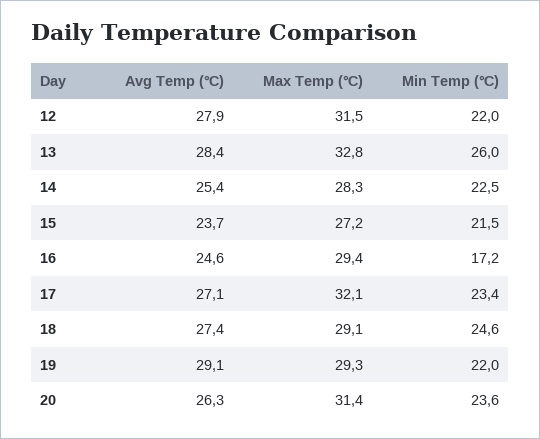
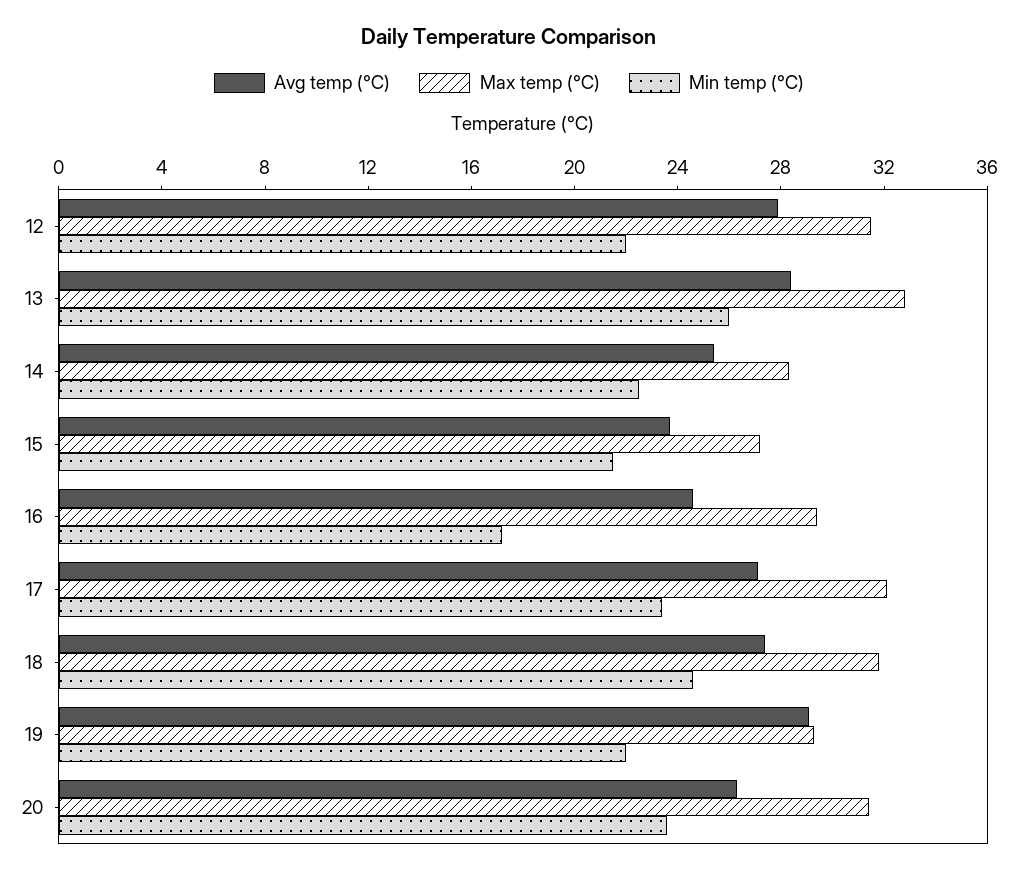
  {
    "Avg Temp (℃)": {
      "12": 27.9,
      "13": 28.4,
      "14": 25.4,
      "15": 23.7,
      "16": 24.6,
      "17": 27.1,
      "18": 27.4,
      "19": 29.1,
      "20": 26.3
    },
    "Max Temp (℃)": {
      "12": 31.5,
      "13": 32.8,
      "14": 28.3,
      "15": 27.2,
      "16": 29.4,
      "17": 32.1,
-     "18": 29.1,
+     "18": 32,
      "19": 29.3,
      "20": 31.4
    },
    "Min Temp (℃)": {
      "12": 22,
      "13": 26,
      "14": 22.5,
      "15": 21.5,
      "16": 17.2,
      "17": 23.4,
      "18": 24.6,
      "19": 22,
      "20": 23.6
    }
  }

